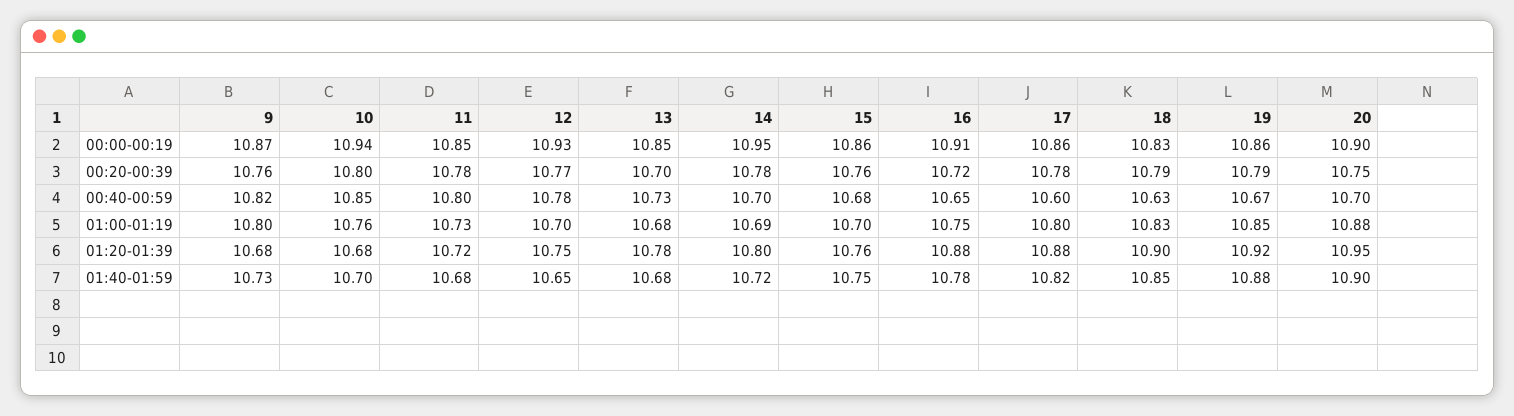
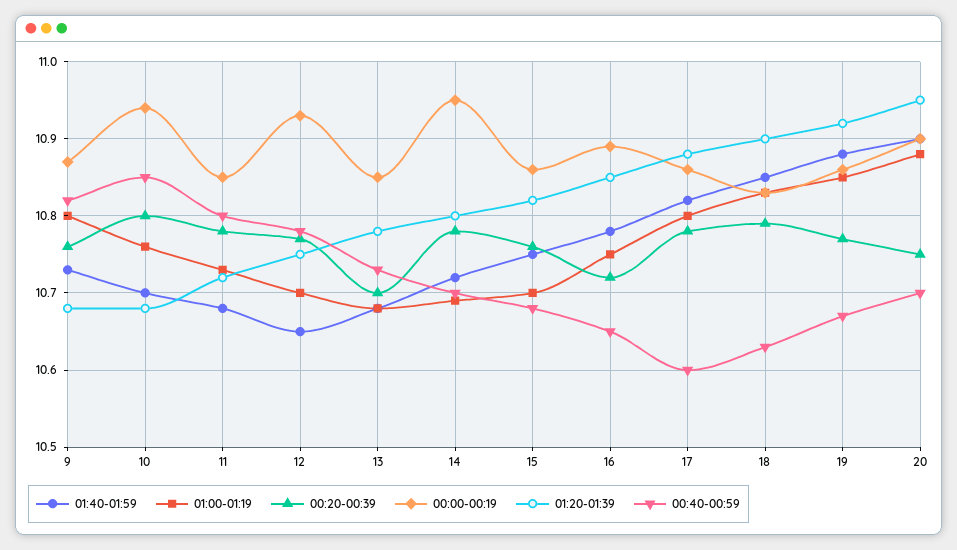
  {
    "00:00-00:19": {
      "9": 10.87,
      "10": 10.94,
      "11": 10.85,
      "12": 10.93,
      "13": 10.85,
      "14": 10.95,
      "15": 10.86,
-     "16": 10.91,
+     "16": 10.89,
      "17": 10.86,
      "18": 10.83,
      "19": 10.86,
      "20": 10.9
    },
    "00:20-00:39": {
      "9": 10.76,
      "10": 10.8,
      "11": 10.78,
      "12": 10.77,
      "13": 10.7,
      "14": 10.78,
      "15": 10.76,
      "16": 10.72,
      "17": 10.78,
      "18": 10.79,
-     "19": 10.79,
+     "19": 10.77,
      "20": 10.75
    },
    "00:40-00:59": {
      "9": 10.82,
      "10": 10.85,
      "11": 10.8,
      "12": 10.78,
      "13": 10.73,
      "14": 10.7,
      "15": 10.68,
      "16": 10.65,
      "17": 10.6,
      "18": 10.63,
      "19": 10.67,
      "20": 10.7
    },
    "01:00-01:19": {
      "9": 10.8,
      "10": 10.76,
      "11": 10.73,
      "12": 10.7,
      "13": 10.68,
      "14": 10.69,
      "15": 10.7,
      "16": 10.75,
      "17": 10.8,
      "18": 10.83,
      "19": 10.85,
      "20": 10.88
    },
    "01:20-01:39": {
      "9": 10.68,
      "10": 10.68,
      "11": 10.72,
      "12": 10.75,
      "13": 10.78,
      "14": 10.8,
-     "15": 10.76,
+     "15": 10.82,
-     "16": 10.88,
+     "16": 10.85,
      "17": 10.88,
      "18": 10.9,
      "19": 10.92,
      "20": 10.95
    },
    "01:40-01:59": {
      "9": 10.73,
      "10": 10.7,
      "11": 10.68,
      "12": 10.65,
      "13": 10.68,
      "14": 10.72,
      "15": 10.75,
      "16": 10.78,
      "17": 10.82,
      "18": 10.85,
      "19": 10.88,
      "20": 10.9
    }
  }

